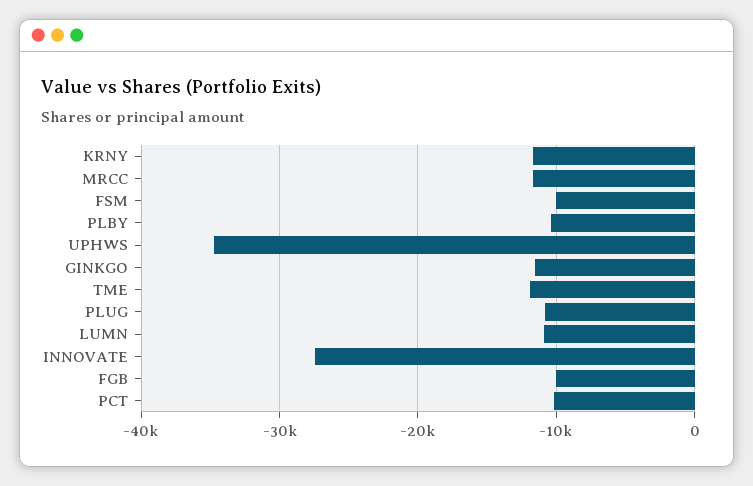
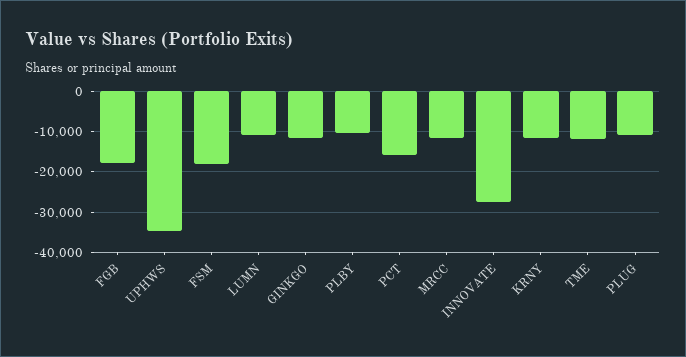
  {
    "KRNY": -12000,
    "MRCC": -12000,
-   "FSM": -10000,
+   "FSM": -18000,
    "PLBY": -10000,
    "UPHWS": -35000,
    "GINKGO": -12000,
    "TME": -12000,
    "PLUG": -11000,
    "LUMN": -11000,
    "INNOVATE": -27000,
-   "FGB": -10000,
+   "FGB": -18000,
-   "PCT": -10000
+   "PCT": -16000
  }

